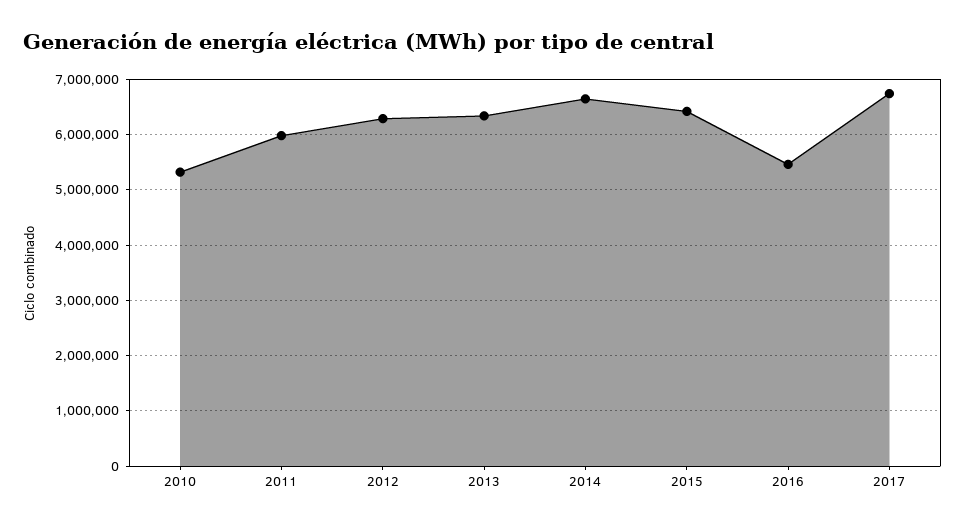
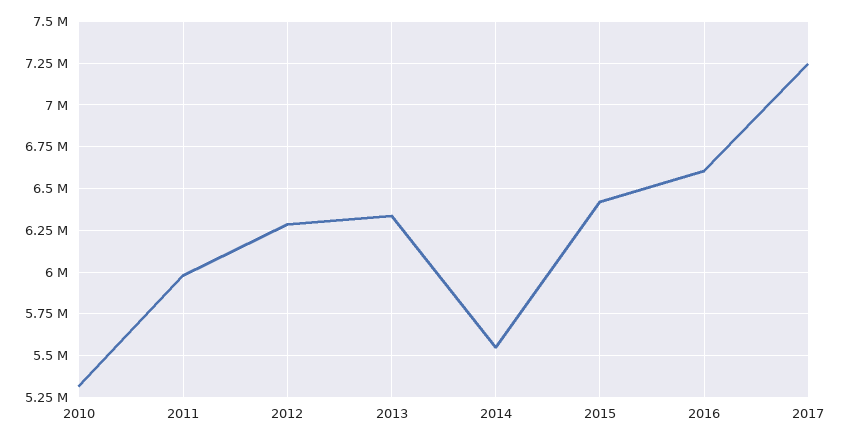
  {
    "2010": 5300000,
    "2011": 6000000,
    "2012": 6300000,
    "2013": 6350000,
-   "2014": 6600000,
+   "2014": 5550000,
    "2015": 6400000,
-   "2016": 5400000,
+   "2016": 6600000,
-   "2017": 6800000
+   "2017": 7250000
  }

